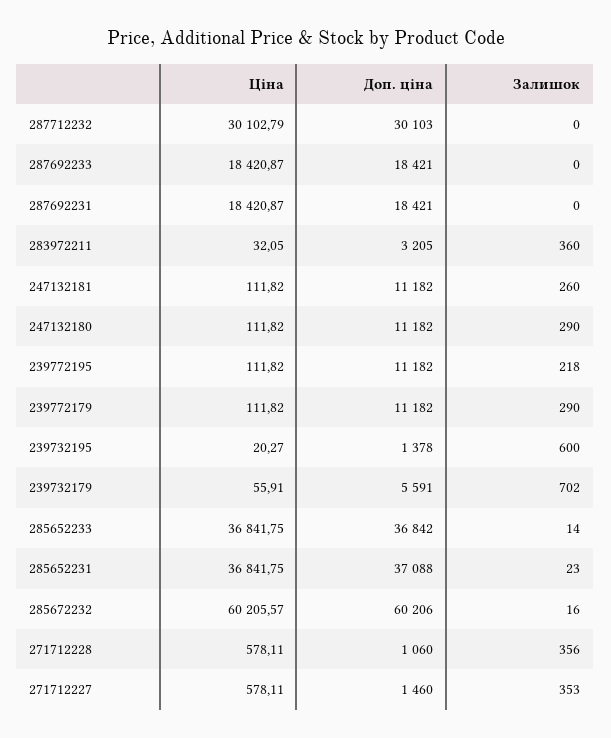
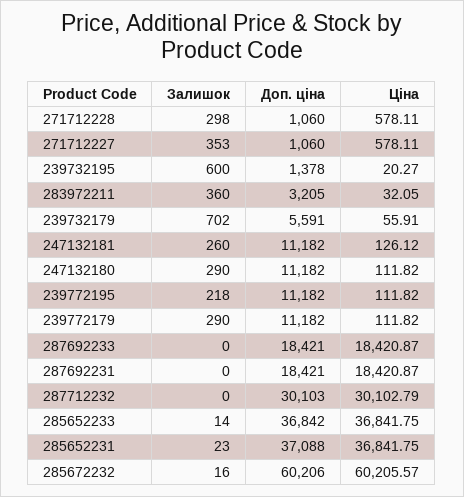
  {
    "Ціна": {
      "287712232": 30102.79,
      "287692233": 18420.87,
      "287692231": 18420.87,
      "283972211": 32.05,
-     "247132181": 111.82,
+     "247132181": 126.12,
      "247132180": 111.82,
      "239772195": 111.82,
      "239772179": 111.82,
      "239732195": 20.27,
      "239732179": 55.91,
      "285652233": 36841.75,
      "285652231": 36841.75,
      "285672232": 60205.57,
      "271712228": 578.11,
      "271712227": 578.11
    },
    "Доп. ціна": {
      "287712232": 30103,
      "287692233": 18421,
      "287692231": 18421,
      "283972211": 3205,
      "247132181": 11182,
      "247132180": 11182,
      "239772195": 11182,
      "239772179": 11182,
      "239732195": 1378,
      "239732179": 5591,
      "285652233": 36842,
      "285652231": 37088,
      "285672232": 60206,
      "271712228": 1060,
-     "271712227": 1460
+     "271712227": 1060
    },
    "Залишок": {
      "287712232": 0,
      "287692233": 0,
      "287692231": 0,
      "283972211": 360,
      "247132181": 260,
      "247132180": 290,
      "239772195": 218,
      "239772179": 290,
      "239732195": 600,
      "239732179": 702,
      "285652233": 14,
      "285652231": 23,
      "285672232": 16,
-     "271712228": 356,
+     "271712228": 298,
      "271712227": 353
    }
  }

